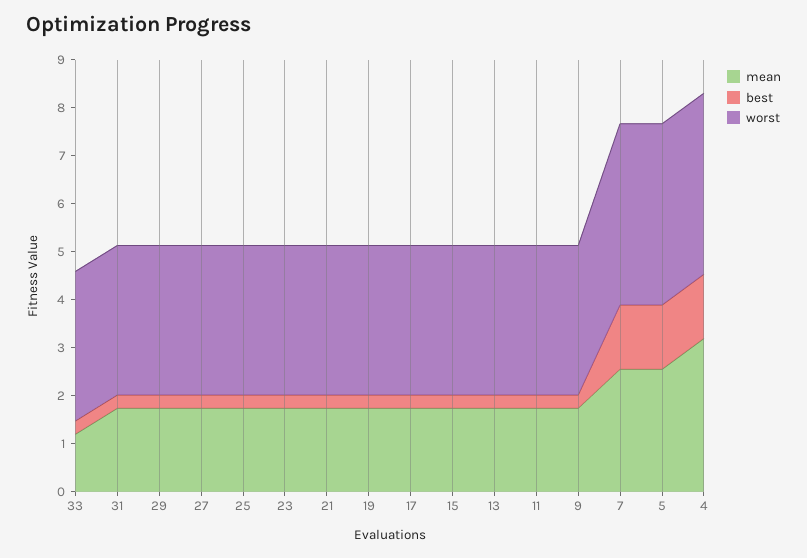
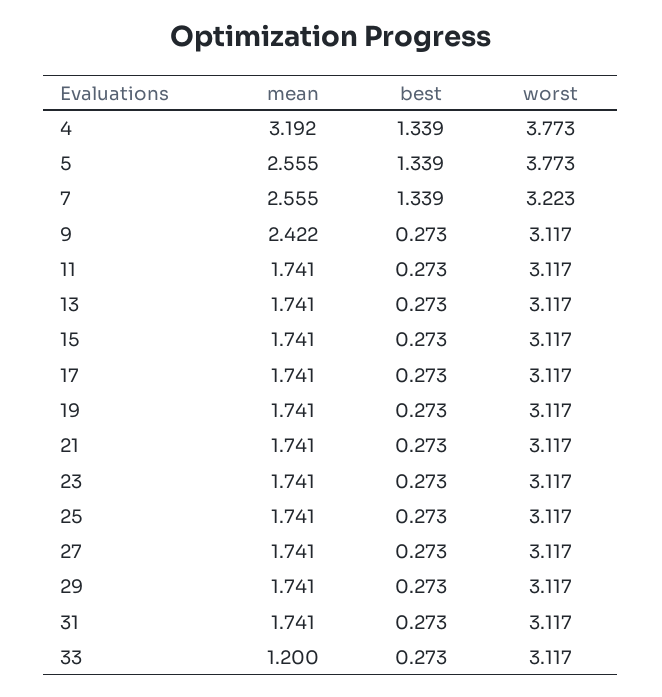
  {
    "mean": {
      "33": 1.2,
      "31": 1.741,
      "29": 1.741,
      "27": 1.741,
      "25": 1.741,
      "23": 1.741,
      "21": 1.741,
      "19": 1.741,
      "17": 1.741,
      "15": 1.741,
      "13": 1.741,
      "11": 1.741,
-     "9": 1.8,
+     "9": 2.422,
      "7": 2.555,
      "5": 2.555,
      "4": 3.192
    },
    "best": {
      "33": 0.273,
      "31": 0.273,
      "29": 0.273,
      "27": 0.273,
      "25": 0.273,
      "23": 0.273,
      "21": 0.273,
      "19": 0.273,
      "17": 0.273,
      "15": 0.273,
      "13": 0.273,
      "11": 0.273,
      "9": 0.273,
      "7": 1.339,
      "5": 1.339,
      "4": 1.339
    },
    "worst": {
      "33": 3.117,
      "31": 3.117,
      "29": 3.117,
      "27": 3.117,
      "25": 3.117,
      "23": 3.117,
      "21": 3.117,
      "19": 3.117,
      "17": 3.117,
      "15": 3.117,
      "13": 3.117,
      "11": 3.117,
      "9": 3.117,
-     "7": 3.8,
+     "7": 3.223,
      "5": 3.773,
      "4": 3.773
    }
  }

